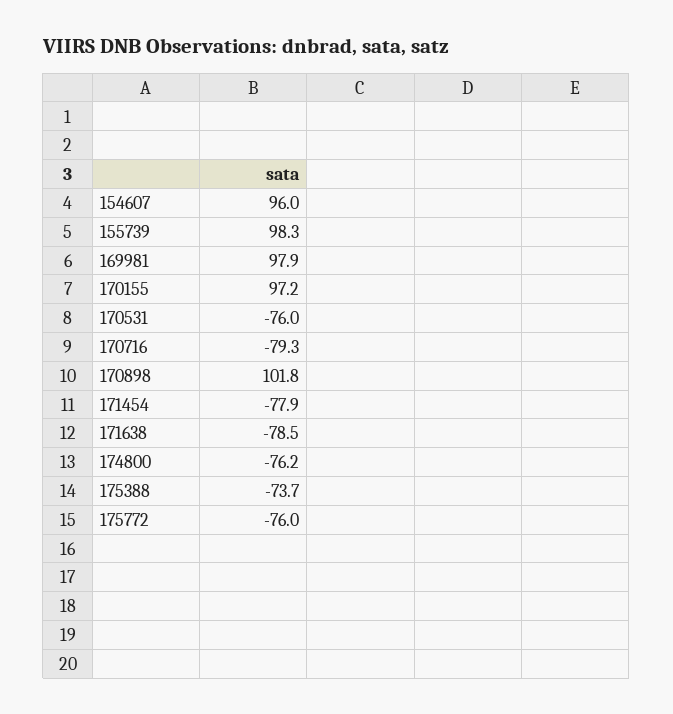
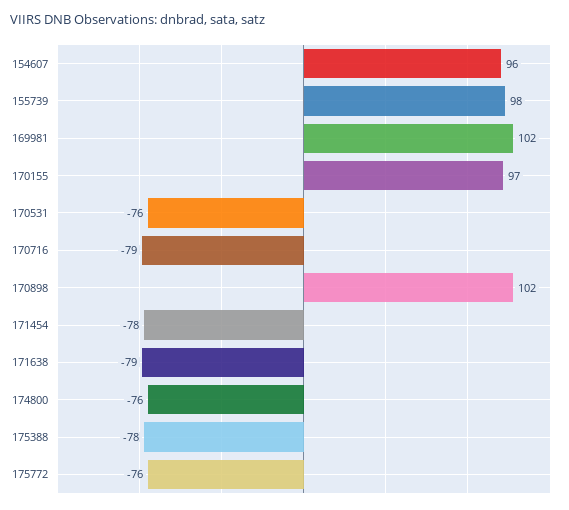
  {
    "154607": 96,
    "155739": 98.3,
-   "169981": 97.9,
+   "169981": 102,
    "170155": 97.2,
    "170531": -76,
    "170716": -79.3,
    "170898": 101.8,
    "171454": -77.9,
    "171638": -78.5,
    "174800": -76.2,
-   "175388": -73.7,
+   "175388": -78,
    "175772": -76
  }

